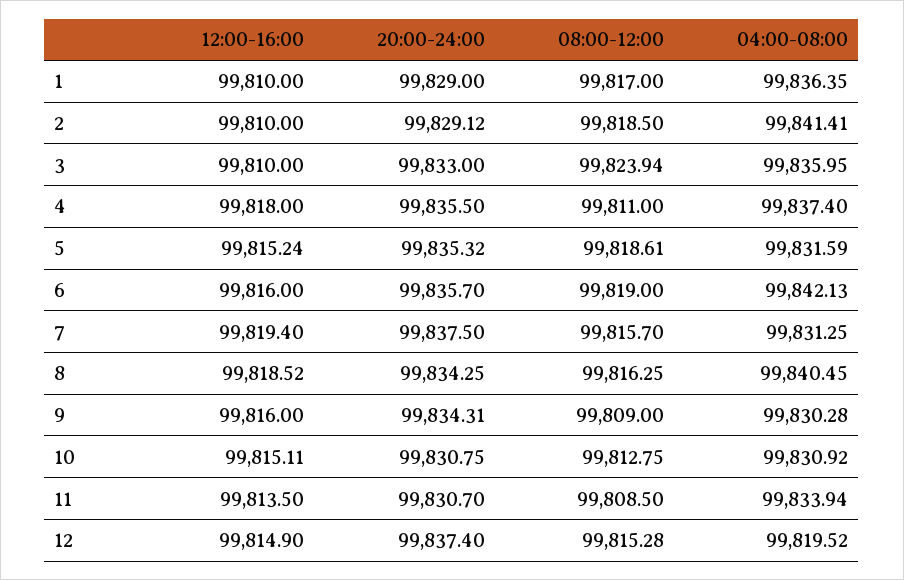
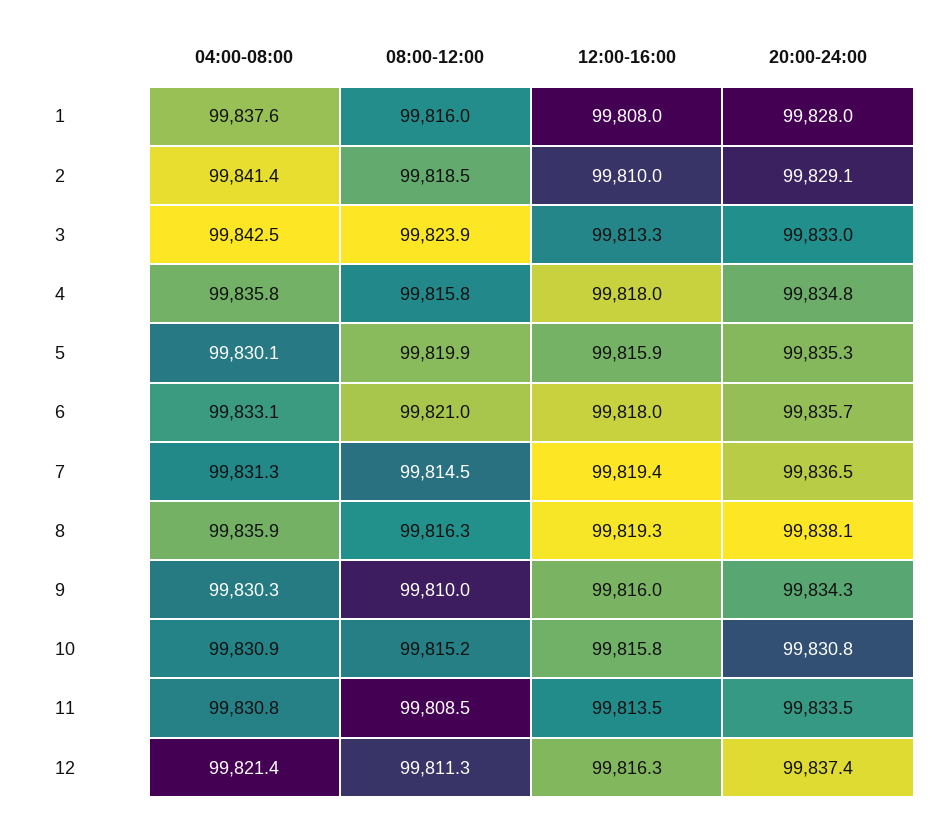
  {
    "12:00-16:00": {
-     "1": 99810,
+     "1": 99808,
      "2": 99810,
-     "3": 99810,
+     "3": 99813.3,
      "4": 99818,
-     "5": 99815.24,
+     "5": 99815.9,
-     "6": 99816,
+     "6": 99818,
      "7": 99819.4,
-     "8": 99818.52,
+     "8": 99819.3,
      "9": 99816,
-     "10": 99815.11,
+     "10": 99815.8,
      "11": 99813.5,
-     "12": 99814.9
+     "12": 99816.3
    },
    "20:00-24:00": {
-     "1": 99829,
+     "1": 99828,
      "2": 99829.12,
      "3": 99833,
-     "4": 99835.5,
+     "4": 99834.8,
      "5": 99835.32,
      "6": 99835.7,
-     "7": 99837.5,
+     "7": 99836.5,
-     "8": 99834.25,
+     "8": 99838.1,
      "9": 99834.31,
      "10": 99830.75,
-     "11": 99830.7,
+     "11": 99833.5,
      "12": 99837.4
    },
    "08:00-12:00": {
-     "1": 99817,
+     "1": 99816,
      "2": 99818.5,
      "3": 99823.94,
-     "4": 99811,
+     "4": 99815.8,
-     "5": 99818.61,
+     "5": 99819.9,
-     "6": 99819,
+     "6": 99821,
-     "7": 99815.7,
+     "7": 99814.5,
      "8": 99816.25,
-     "9": 99809,
+     "9": 99810,
-     "10": 99812.75,
+     "10": 99815.2,
      "11": 99808.5,
-     "12": 99815.28
+     "12": 99811.3
    },
    "04:00-08:00": {
-     "1": 99836.35,
+     "1": 99837.6,
      "2": 99841.41,
-     "3": 99835.95,
+     "3": 99842.5,
-     "4": 99837.4,
+     "4": 99835.8,
-     "5": 99831.59,
+     "5": 99830.1,
-     "6": 99842.13,
+     "6": 99833.1,
      "7": 99831.25,
-     "8": 99840.45,
+     "8": 99835.9,
      "9": 99830.28,
      "10": 99830.92,
-     "11": 99833.94,
+     "11": 99830.8,
-     "12": 99819.52
+     "12": 99821.4
    }
  }

